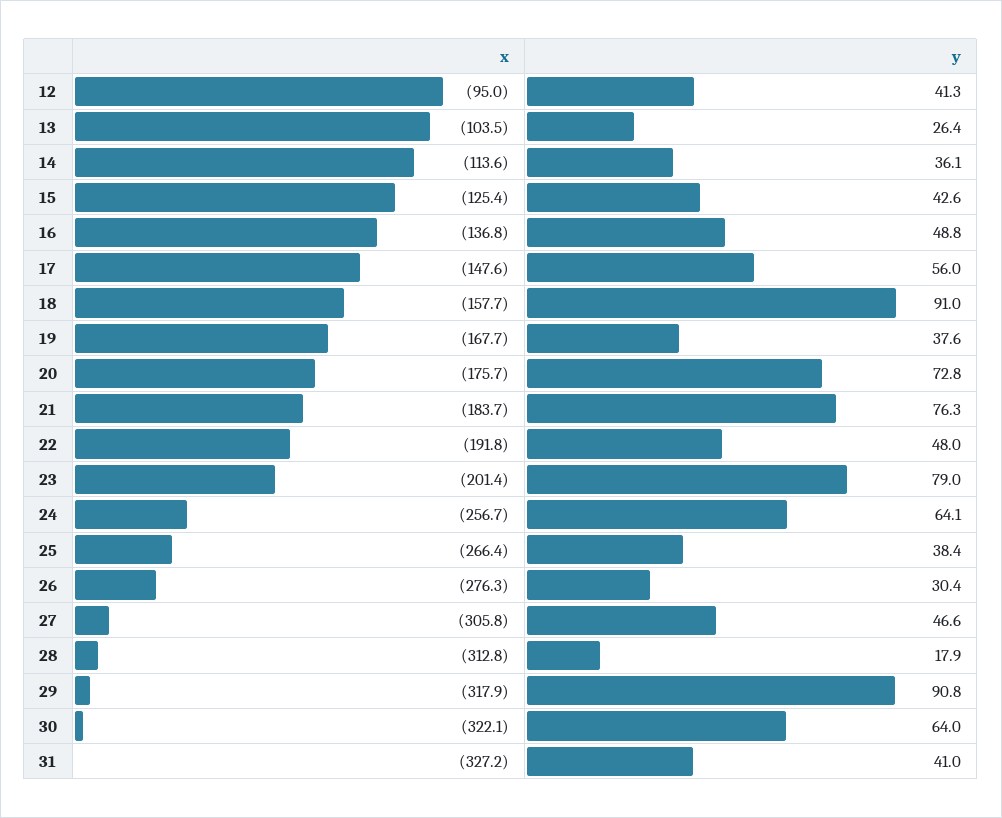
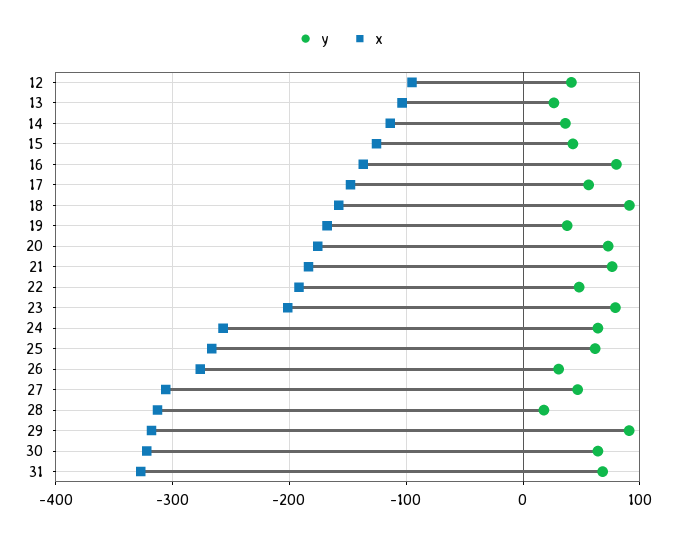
  {
    "x": {
      "12": -95,
      "13": -103.5,
      "14": -113.6,
      "15": -125.4,
      "16": -136.8,
      "17": -147.6,
      "18": -157.7,
      "19": -167.7,
      "20": -175.7,
      "21": -183.7,
      "22": -191.8,
      "23": -201.4,
      "24": -256.7,
      "25": -266.4,
      "26": -276.3,
      "27": -305.8,
      "28": -312.8,
      "29": -317.9,
      "30": -322.1,
      "31": -327.2
    },
    "y": {
      "12": 41.3,
      "13": 26.4,
      "14": 36.1,
      "15": 42.6,
-     "16": 48.8,
+     "16": 80,
      "17": 56,
      "18": 91,
      "19": 37.6,
      "20": 72.8,
      "21": 76.3,
      "22": 48,
      "23": 79,
      "24": 64.1,
-     "25": 38.4,
+     "25": 60,
      "26": 30.4,
      "27": 46.6,
      "28": 17.9,
      "29": 90.8,
      "30": 64,
-     "31": 41
+     "31": 70
    }
  }

